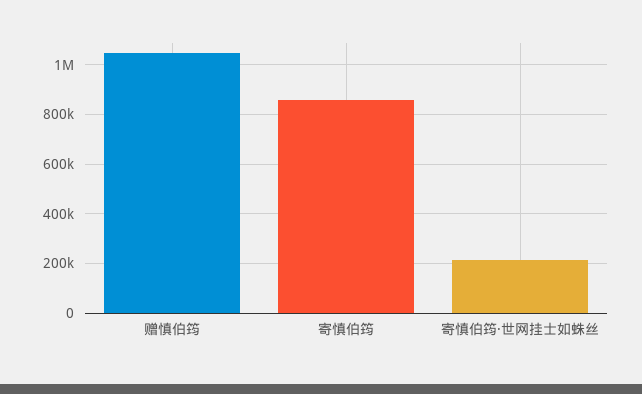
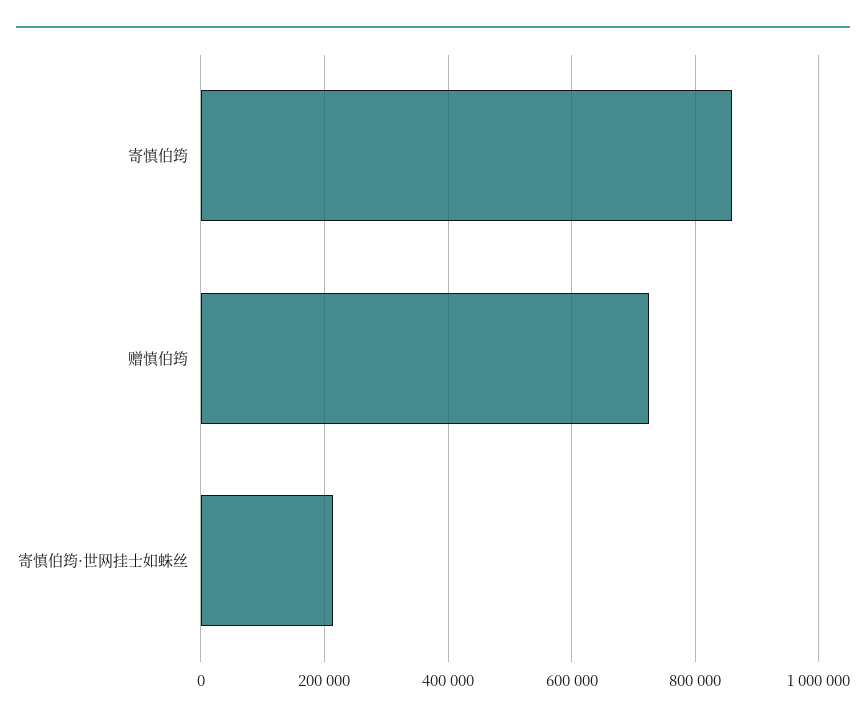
  {
-   "赠慎伯筠": 1050000,
+   "赠慎伯筠": 720000,
    "寄慎伯筠": 860000,
    "寄慎伯筠·世网挂士如蛛丝": 220000
  }

